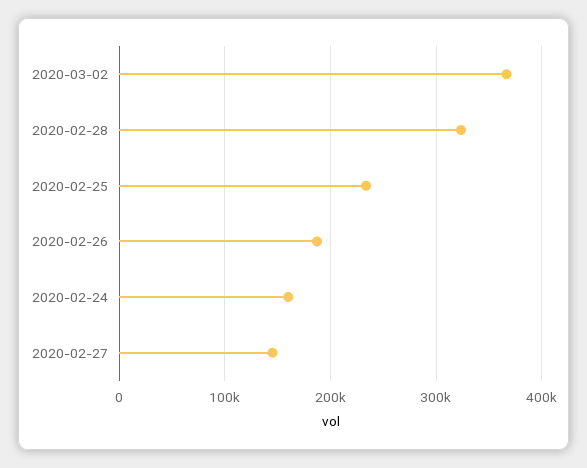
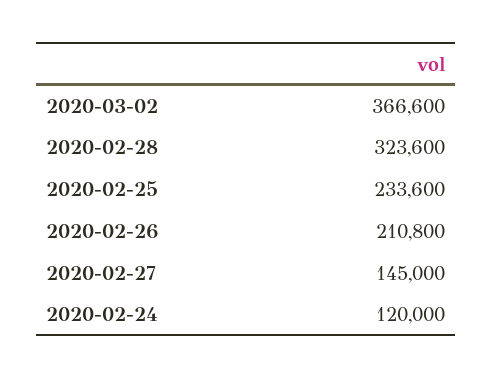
  {
    "2020-03-02": 366600,
    "2020-02-28": 323600,
    "2020-02-25": 233600,
-   "2020-02-26": 190000,
+   "2020-02-26": 210800,
-   "2020-02-24": 160000,
+   "2020-02-24": 120000,
    "2020-02-27": 145000
  }

